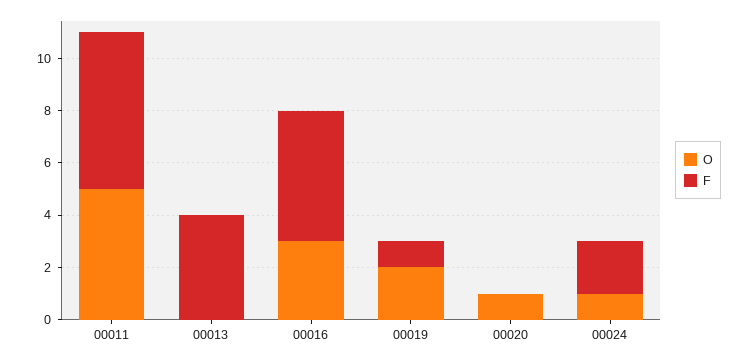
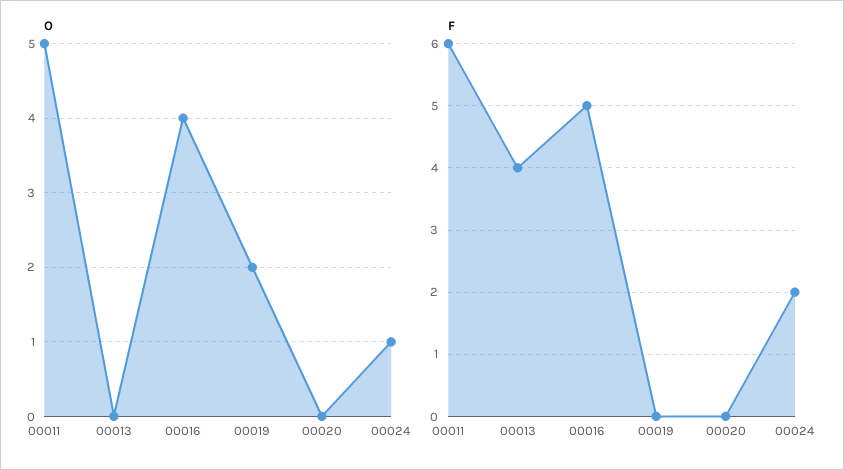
  {
    "O": {
      "00011": 5,
      "00013": 0,
-     "00016": 3,
+     "00016": 4,
      "00019": 2,
-     "00020": 1,
+     "00020": 0,
      "00024": 1
    },
    "F": {
      "00011": 6,
      "00013": 4,
      "00016": 5,
-     "00019": 1,
+     "00019": 0,
      "00020": 0,
      "00024": 2
    }
  }

